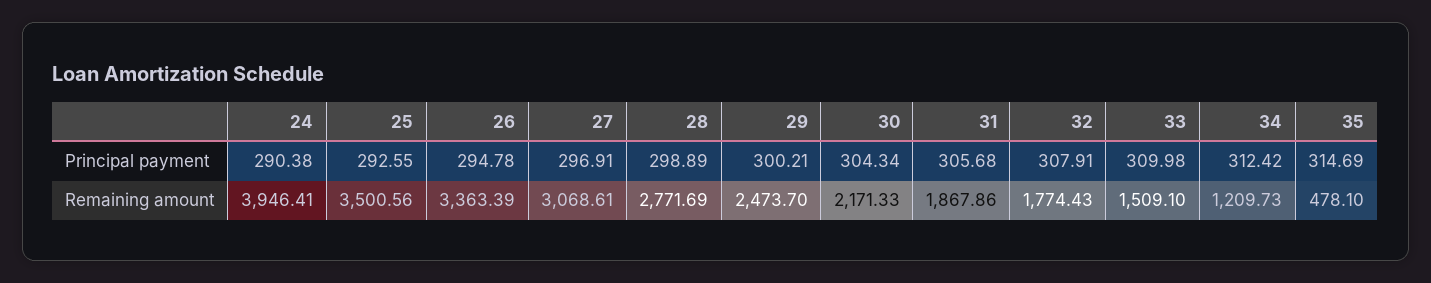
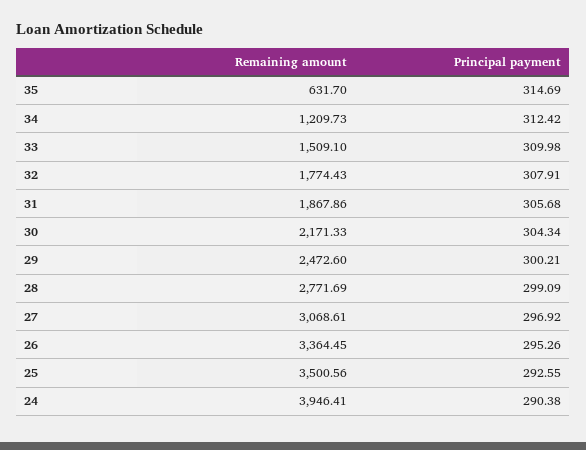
  {
    "24": {
      "Principal payment": 290.38,
      "Remaining amount": 3946.41
    },
    "25": {
      "Principal payment": 292.55,
      "Remaining amount": 3500.56
    },
    "26": {
-     "Principal payment": 294.78,
+     "Principal payment": 295.26,
-     "Remaining amount": 3363.39
+     "Remaining amount": 3364.45
    },
    "27": {
-     "Principal payment": 296.91,
+     "Principal payment": 296.92,
      "Remaining amount": 3068.61
    },
    "28": {
-     "Principal payment": 298.89,
+     "Principal payment": 299.09,
      "Remaining amount": 2771.69
    },
    "29": {
      "Principal payment": 300.21,
-     "Remaining amount": 2473.7
+     "Remaining amount": 2472.6
    },
    "30": {
      "Principal payment": 304.34,
      "Remaining amount": 2171.33
    },
    "31": {
      "Principal payment": 305.68,
      "Remaining amount": 1867.86
    },
    "32": {
      "Principal payment": 307.91,
      "Remaining amount": 1774.43
    },
    "33": {
      "Principal payment": 309.98,
      "Remaining amount": 1509.1
    },
    "34": {
      "Principal payment": 312.42,
      "Remaining amount": 1209.73
    },
    "35": {
      "Principal payment": 314.69,
-     "Remaining amount": 478.1
+     "Remaining amount": 631.7
    }
  }

